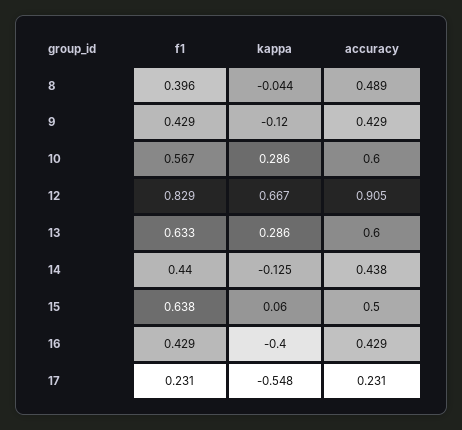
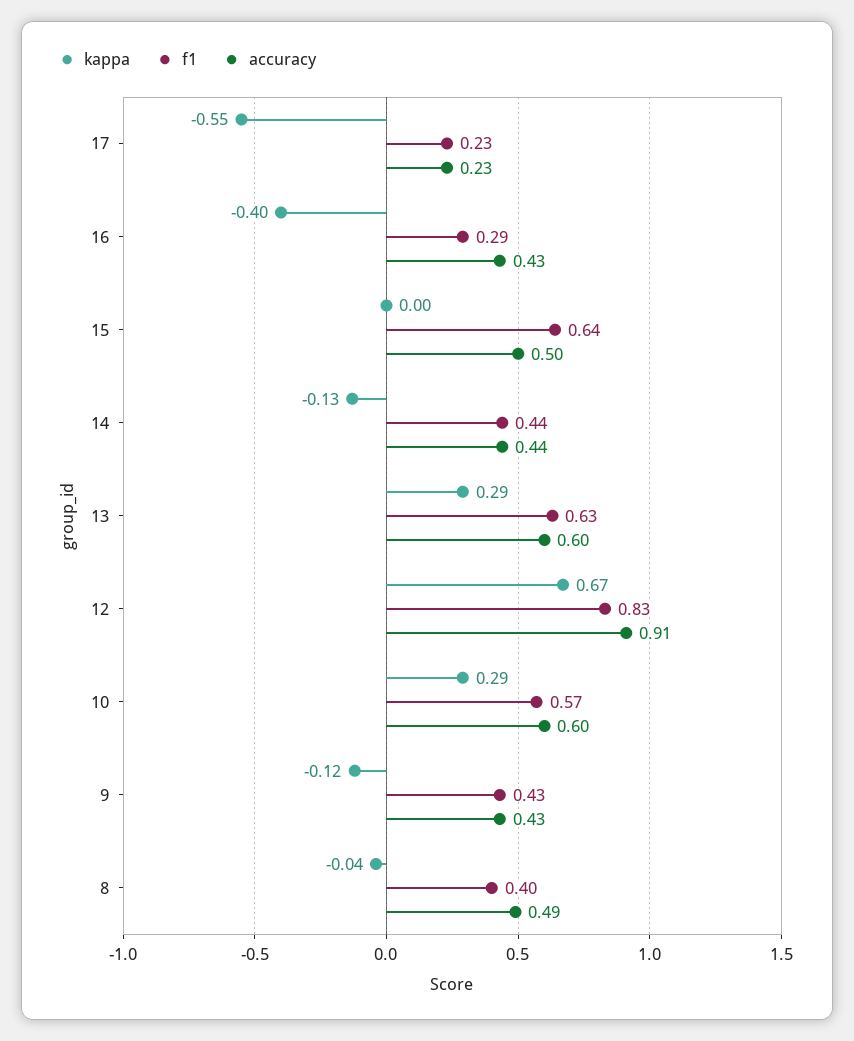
  {
    "f1": {
      "8": 0.396,
      "9": 0.429,
      "10": 0.567,
      "12": 0.829,
      "13": 0.633,
      "14": 0.44,
      "15": 0.638,
-     "16": 0.429,
+     "16": 0.29,
      "17": 0.231
    },
    "kappa": {
      "8": -0.044,
      "9": -0.12,
      "10": 0.286,
      "12": 0.667,
      "13": 0.286,
      "14": -0.125,
-     "15": 0.06,
+     "15": 0,
      "16": -0.4,
      "17": -0.548
    },
    "accuracy": {
      "8": 0.489,
      "9": 0.429,
      "10": 0.6,
      "12": 0.905,
      "13": 0.6,
      "14": 0.438,
      "15": 0.5,
      "16": 0.429,
      "17": 0.231
    }
  }

